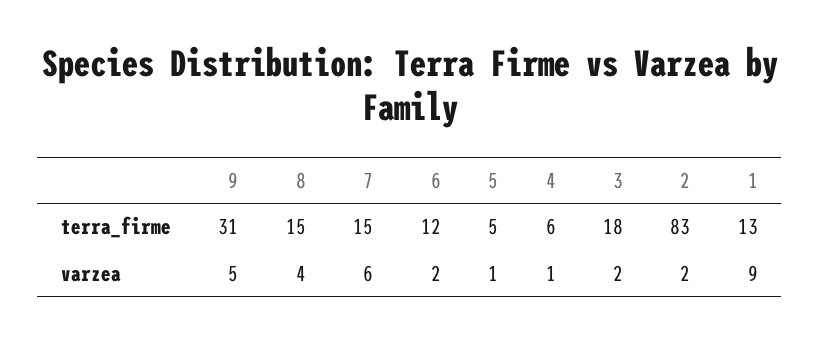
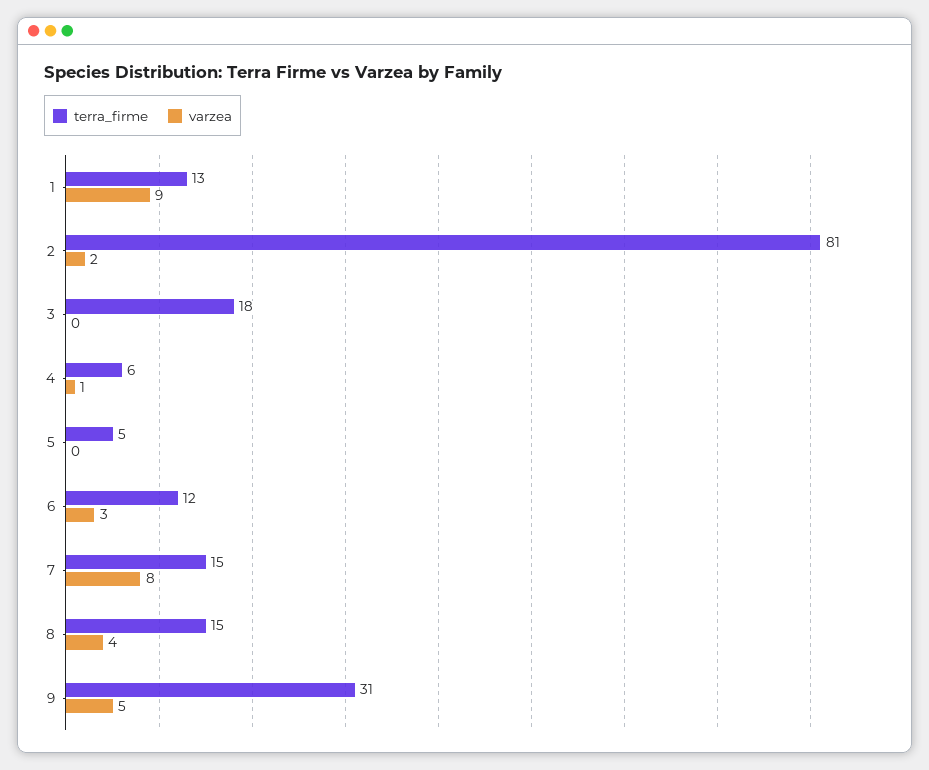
  {
    "terra_firme": {
      "9": 31,
      "8": 15,
      "7": 15,
      "6": 12,
      "5": 5,
      "4": 6,
      "3": 18,
-     "2": 83,
+     "2": 81,
      "1": 13
    },
    "varzea": {
      "9": 5,
      "8": 4,
-     "7": 6,
+     "7": 8,
-     "6": 2,
+     "6": 3,
-     "5": 1,
+     "5": 0,
      "4": 1,
-     "3": 2,
+     "3": 0,
      "2": 2,
      "1": 9
    }
  }

